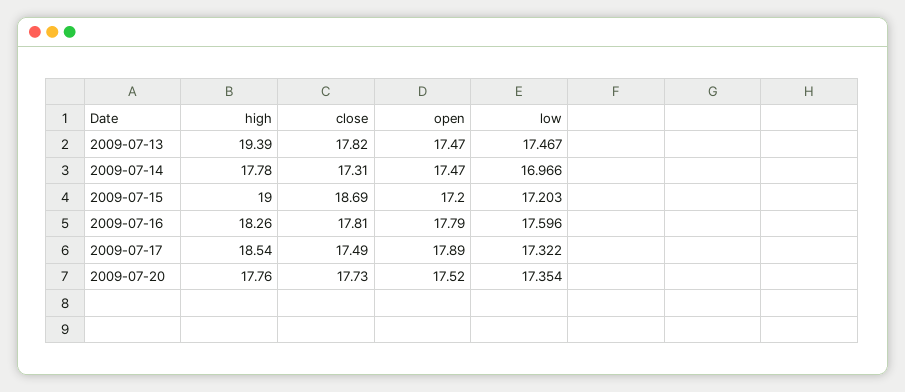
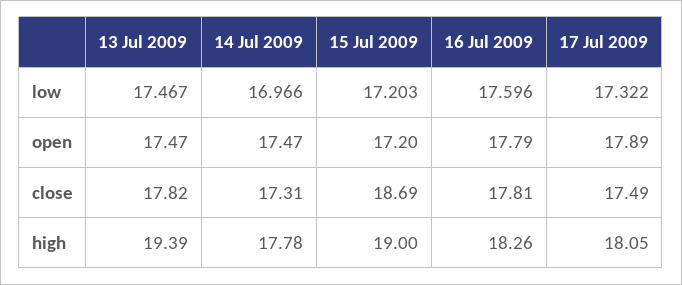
  {
    "high": {
      "2009-07-13": 19.39,
      "2009-07-14": 17.78,
      "2009-07-15": 19,
      "2009-07-16": 18.26,
-     "2009-07-17": 18.54,
+     "2009-07-17": 18.05
-     "2009-07-20": 17.76
    },
    "close": {
      "2009-07-13": 17.82,
      "2009-07-14": 17.31,
      "2009-07-15": 18.69,
      "2009-07-16": 17.81,
-     "2009-07-17": 17.49,
+     "2009-07-17": 17.49
-     "2009-07-20": 17.73
    },
    "open": {
      "2009-07-13": 17.47,
      "2009-07-14": 17.47,
      "2009-07-15": 17.2,
      "2009-07-16": 17.79,
-     "2009-07-17": 17.89,
+     "2009-07-17": 17.89
-     "2009-07-20": 17.52
    },
    "low": {
      "2009-07-13": 17.467,
      "2009-07-14": 16.966,
      "2009-07-15": 17.203,
      "2009-07-16": 17.596,
-     "2009-07-17": 17.322,
+     "2009-07-17": 17.322
-     "2009-07-20": 17.354
    }
  }

